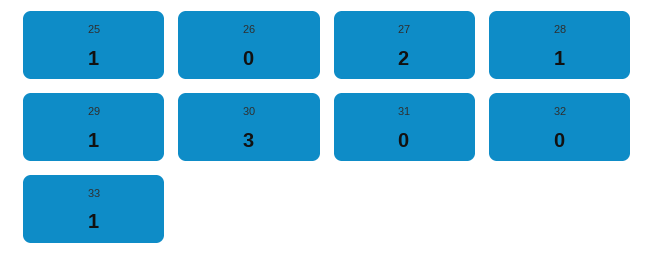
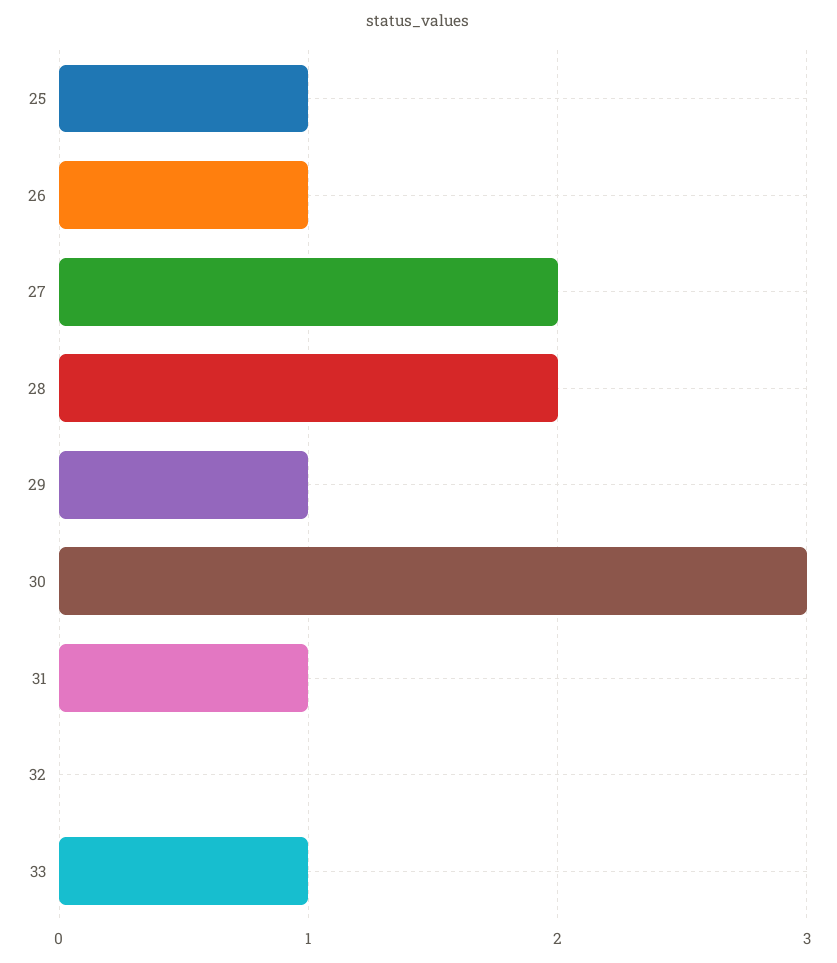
  {
    "25": 1,
-   "26": 0,
+   "26": 1,
    "27": 2,
-   "28": 1,
+   "28": 2,
    "29": 1,
    "30": 3,
-   "31": 0,
+   "31": 1,
    "32": 0,
    "33": 1
  }

